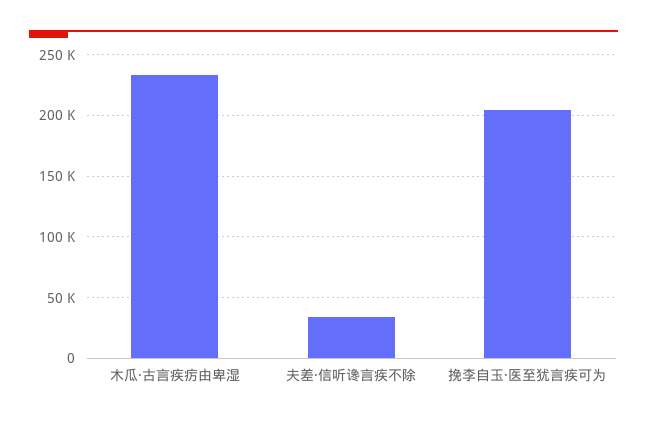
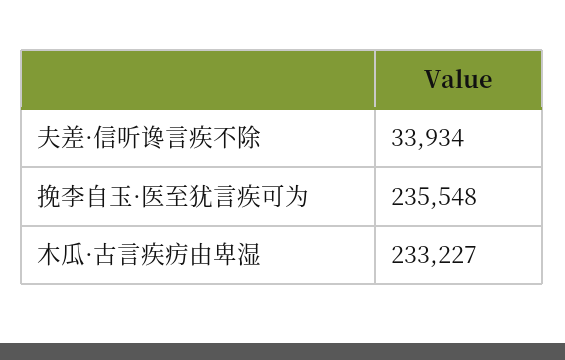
  {
    "木瓜·古言疾疠由卑湿": 233227,
    "夫差·信听谗言疾不除": 33934,
-   "挽李自玉·医至犹言疾可为": 205000
+   "挽李自玉·医至犹言疾可为": 235548
  }

